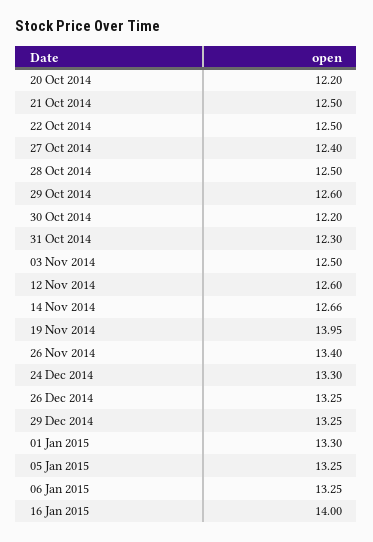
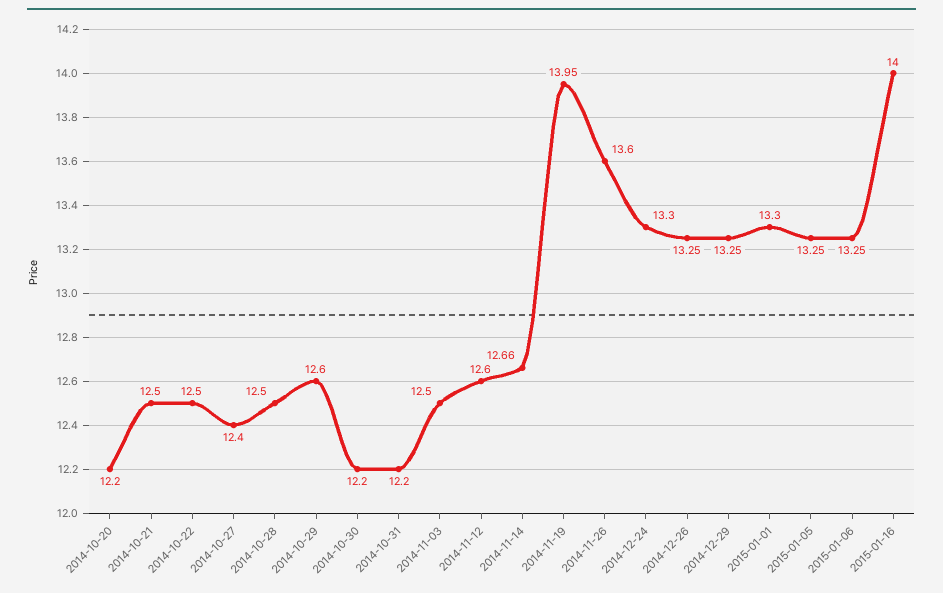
  {
    "20 Oct 2014": 12.2,
    "21 Oct 2014": 12.5,
    "22 Oct 2014": 12.5,
    "27 Oct 2014": 12.4,
    "28 Oct 2014": 12.5,
    "29 Oct 2014": 12.6,
    "30 Oct 2014": 12.2,
-   "31 Oct 2014": 12.3,
+   "31 Oct 2014": 12.2,
    "03 Nov 2014": 12.5,
    "12 Nov 2014": 12.6,
    "14 Nov 2014": 12.66,
    "19 Nov 2014": 13.95,
-   "26 Nov 2014": 13.4,
+   "26 Nov 2014": 13.6,
    "24 Dec 2014": 13.3,
    "26 Dec 2014": 13.25,
    "29 Dec 2014": 13.25,
    "01 Jan 2015": 13.3,
    "05 Jan 2015": 13.25,
    "06 Jan 2015": 13.25,
    "16 Jan 2015": 14
  }

